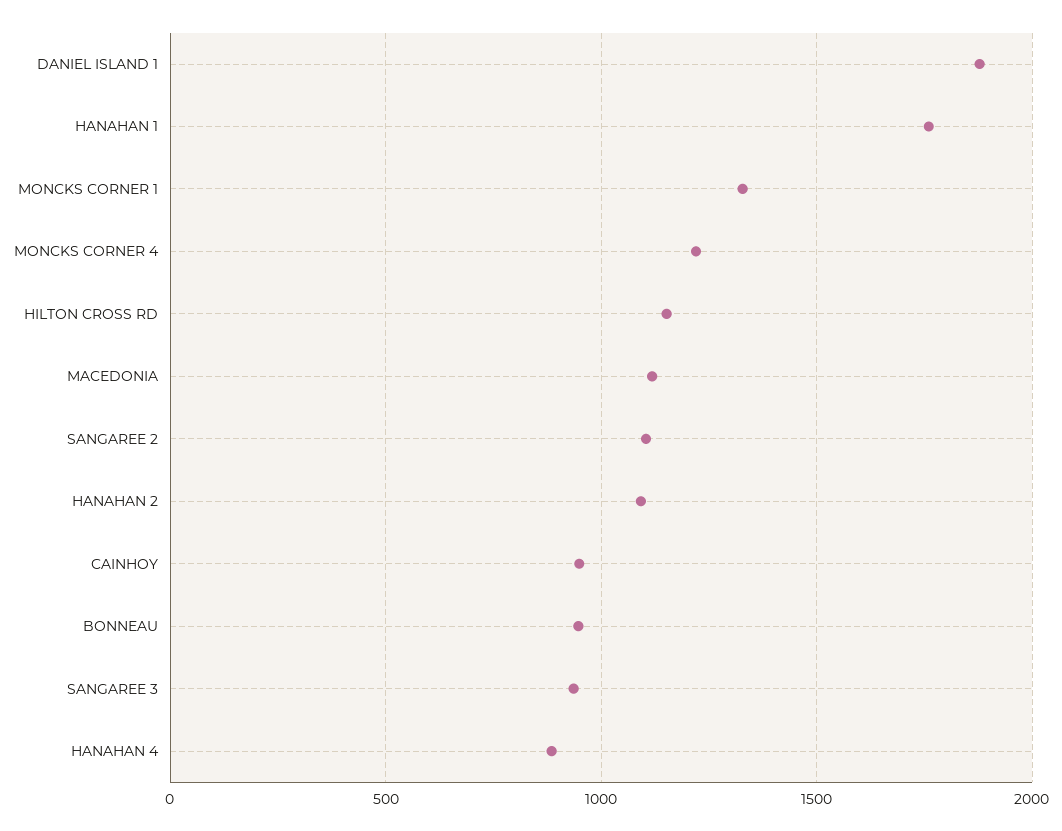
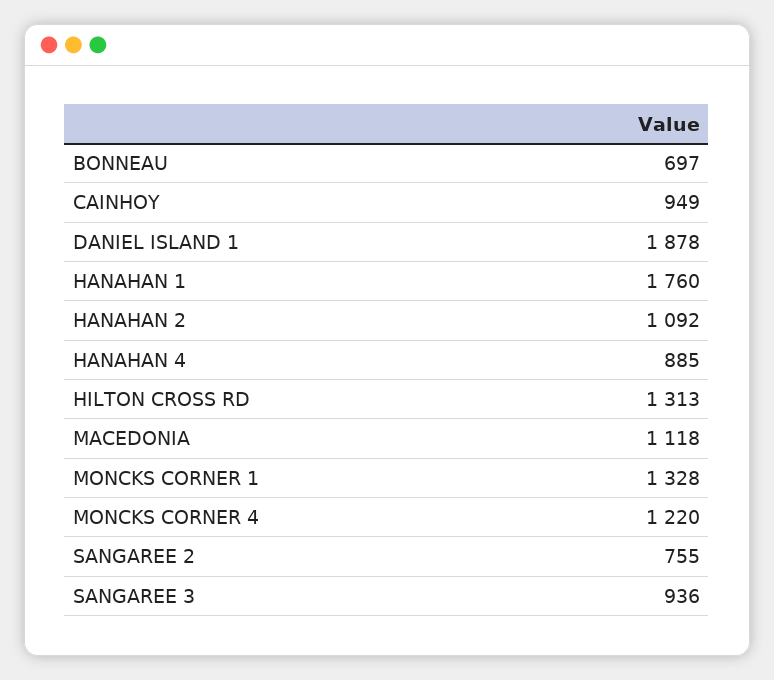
  {
    "DANIEL ISLAND 1": 1878,
    "HANAHAN 1": 1760,
    "MONCKS CORNER 1": 1328,
    "MONCKS CORNER 4": 1220,
-   "HILTON CROSS RD": 1150,
+   "HILTON CROSS RD": 1313,
    "MACEDONIA": 1118,
-   "SANGAREE 2": 1100,
+   "SANGAREE 2": 755,
    "HANAHAN 2": 1092,
    "CAINHOY": 949,
-   "BONNEAU": 950,
+   "BONNEAU": 697,
    "SANGAREE 3": 936,
    "HANAHAN 4": 885
  }

